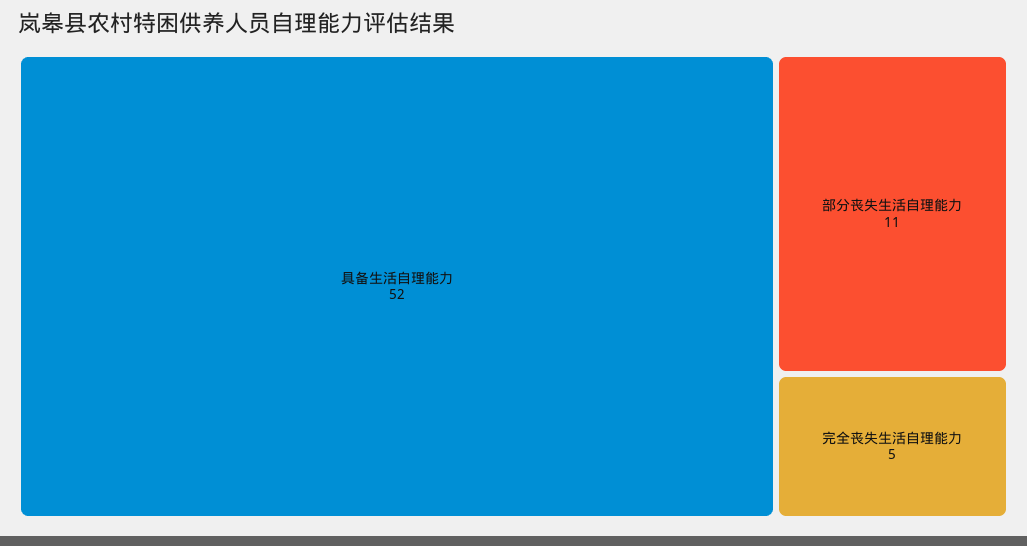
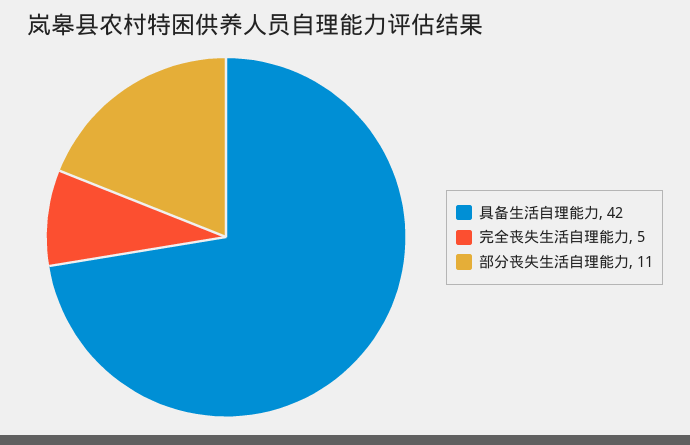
  {
-   "具备生活自理能力": 52,
+   "具备生活自理能力": 42,
    "部分丧失生活自理能力": 11,
    "完全丧失生活自理能力": 5
  }

